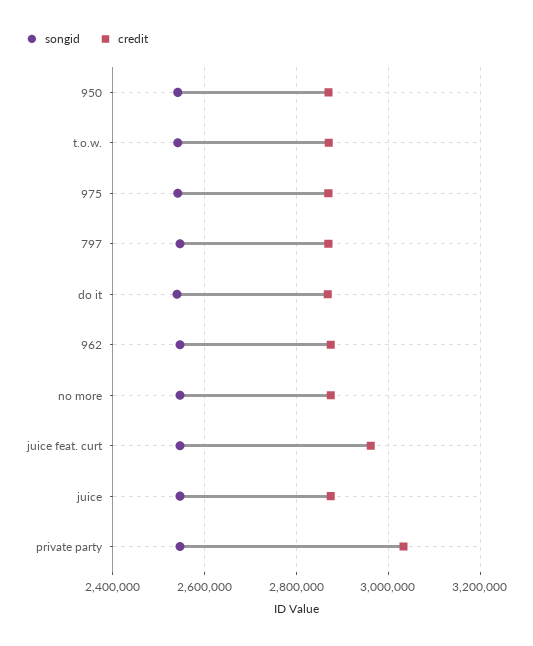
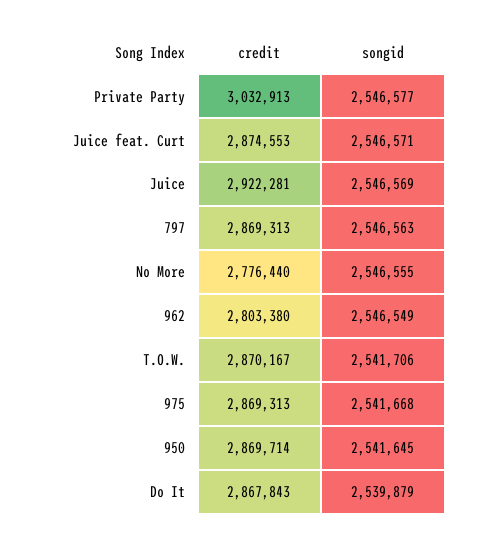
  {
    "songid": {
      "950": 2541645,
      "t.o.w.": 2541706,
      "975": 2541668,
      "797": 2546563,
      "do it": 2539879,
      "962": 2546549,
      "no more": 2546555,
      "juice feat. curt": 2546571,
      "juice": 2546569,
      "private party": 2546577
    },
    "credit": {
      "950": 2869714,
      "t.o.w.": 2870167,
      "975": 2869313,
      "797": 2869313,
      "do it": 2867843,
-     "962": 2880000,
+     "962": 2803380,
-     "no more": 2880000,
+     "no more": 2776440,
-     "juice feat. curt": 2960000,
+     "juice feat. curt": 2874553,
-     "juice": 2880000,
+     "juice": 2922281,
      "private party": 3032913
    }
  }

